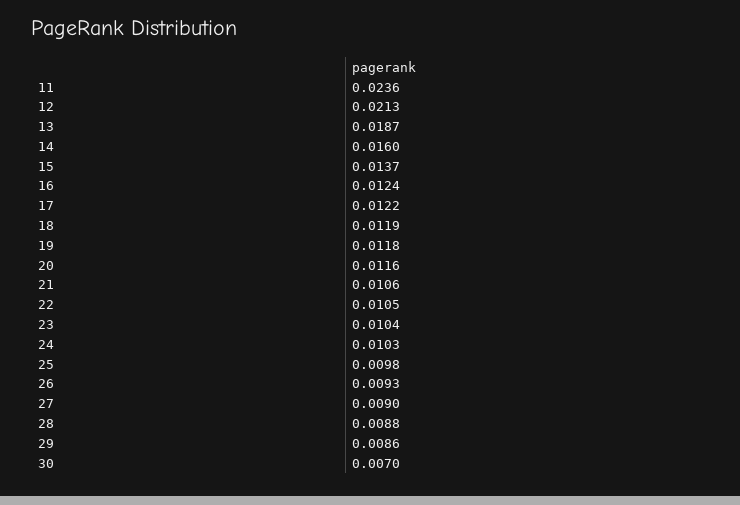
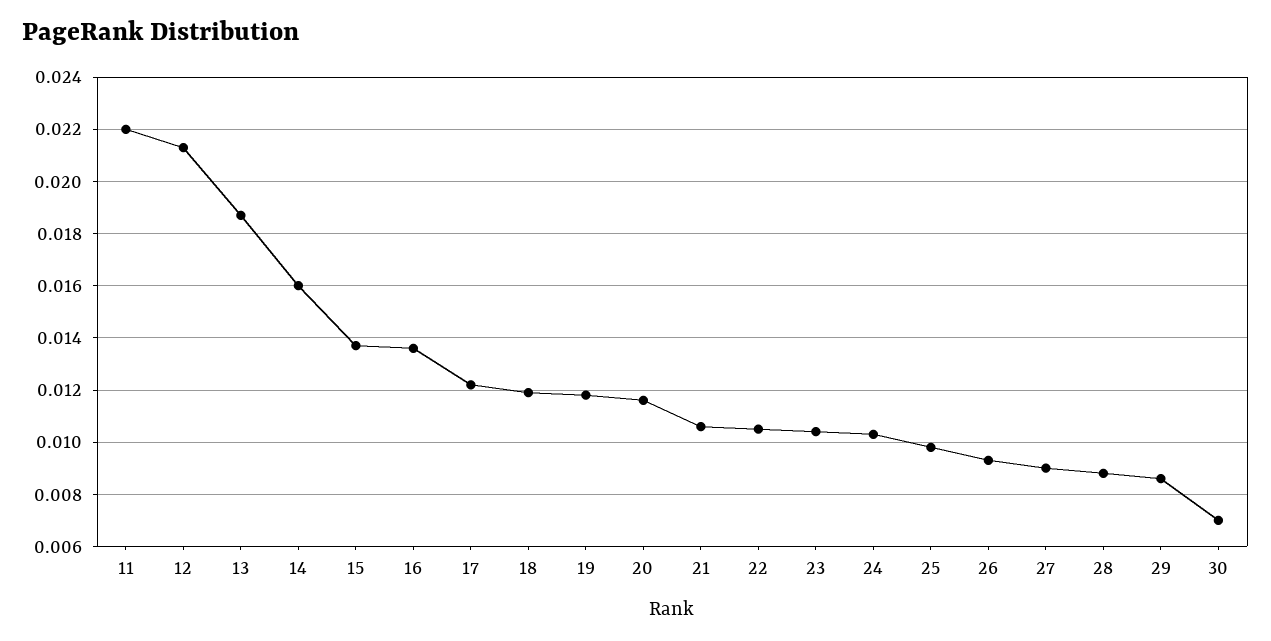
  {
-   "11": 0.0236,
+   "11": 0.022,
    "12": 0.0213,
    "13": 0.0187,
    "14": 0.016,
    "15": 0.0137,
-   "16": 0.0124,
+   "16": 0.0135,
    "17": 0.0122,
    "18": 0.0119,
    "19": 0.0118,
    "20": 0.0116,
    "21": 0.0106,
    "22": 0.0105,
    "23": 0.0104,
    "24": 0.0103,
    "25": 0.0098,
    "26": 0.0093,
    "27": 0.009,
    "28": 0.0088,
    "29": 0.0086,
    "30": 0.007
  }

